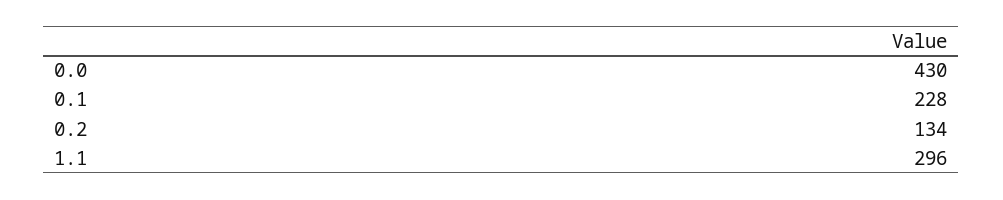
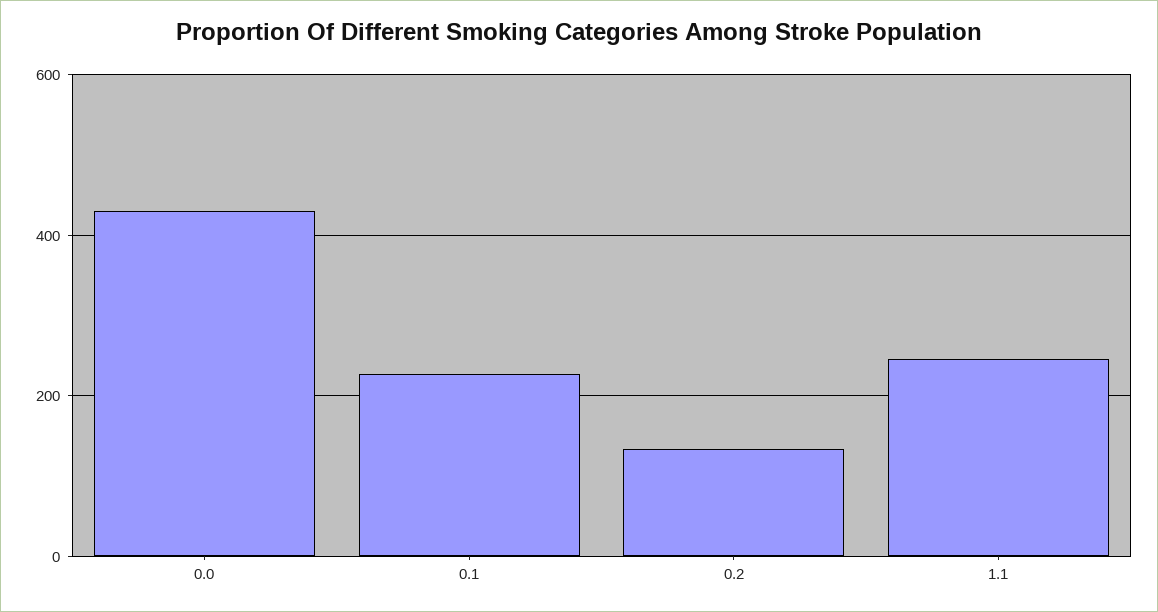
  {
    "0.0": 430,
    "0.1": 228,
    "0.2": 134,
-   "1.1": 296
+   "1.1": 240
  }

